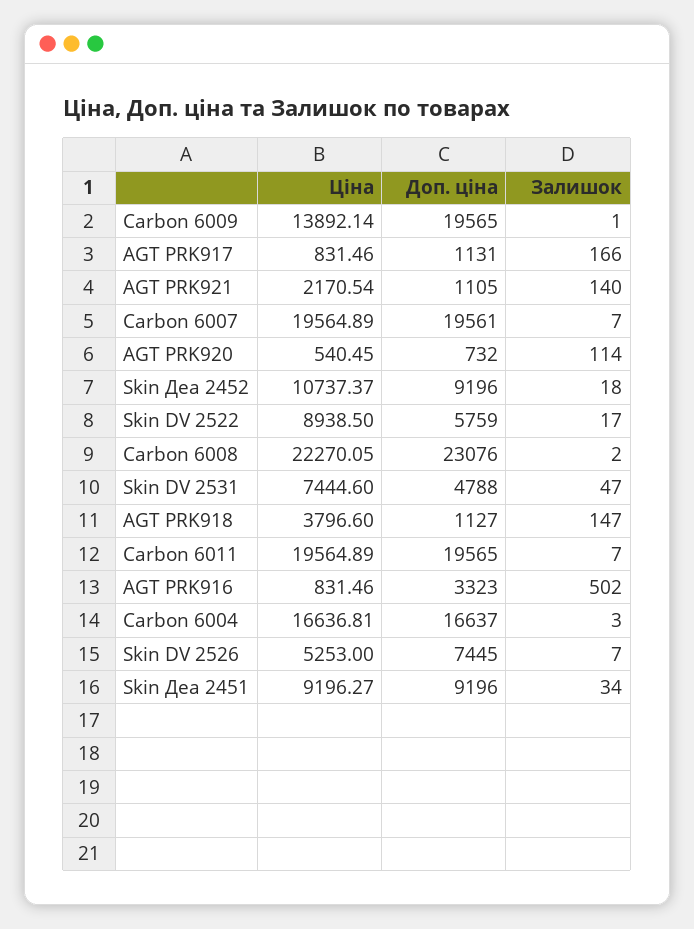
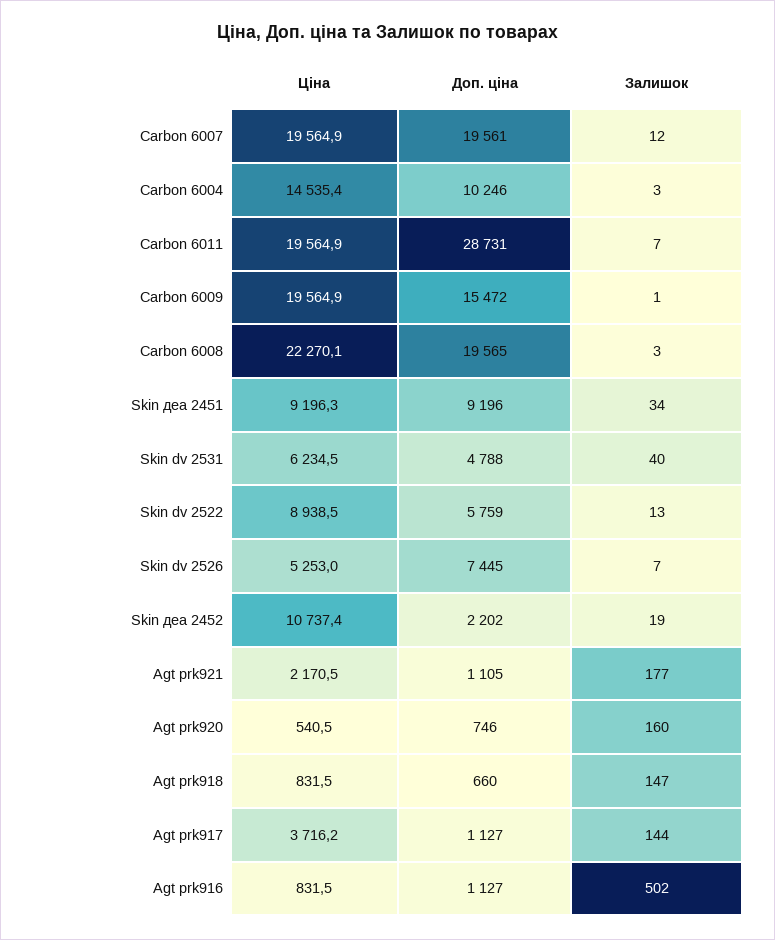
  {
    "Ціна": {
-     "Carbon 6009": 13892.14,
+     "Carbon 6009": 19564.9,
-     "AGT PRK917": 831.46,
+     "AGT PRK917": 3716.2,
      "AGT PRK921": 2170.54,
      "Carbon 6007": 19564.89,
      "AGT PRK920": 540.45,
      "Skin Деа 2452": 10737.37,
      "Skin DV 2522": 8938.5,
      "Carbon 6008": 22270.05,
-     "Skin DV 2531": 7444.6,
+     "Skin DV 2531": 6234.5,
-     "AGT PRK918": 3796.6,
+     "AGT PRK918": 831.5,
      "Carbon 6011": 19564.89,
      "AGT PRK916": 831.46,
-     "Carbon 6004": 16636.81,
+     "Carbon 6004": 14535.4,
      "Skin DV 2526": 5253,
      "Skin Деа 2451": 9196.27
    },
    "Доп. ціна": {
-     "Carbon 6009": 19565,
+     "Carbon 6009": 15472,
-     "AGT PRK917": 1131,
+     "AGT PRK917": 1127,
      "AGT PRK921": 1105,
      "Carbon 6007": 19561,
-     "AGT PRK920": 732,
+     "AGT PRK920": 746,
-     "Skin Деа 2452": 9196,
+     "Skin Деа 2452": 2202,
      "Skin DV 2522": 5759,
-     "Carbon 6008": 23076,
+     "Carbon 6008": 19565,
      "Skin DV 2531": 4788,
-     "AGT PRK918": 1127,
+     "AGT PRK918": 660,
-     "Carbon 6011": 19565,
+     "Carbon 6011": 28731,
-     "AGT PRK916": 3323,
+     "AGT PRK916": 1127,
-     "Carbon 6004": 16637,
+     "Carbon 6004": 10246,
      "Skin DV 2526": 7445,
      "Skin Деа 2451": 9196
    },
    "Залишок": {
      "Carbon 6009": 1,
-     "AGT PRK917": 166,
+     "AGT PRK917": 144,
-     "AGT PRK921": 140,
+     "AGT PRK921": 177,
-     "Carbon 6007": 7,
+     "Carbon 6007": 12,
-     "AGT PRK920": 114,
+     "AGT PRK920": 160,
-     "Skin Деа 2452": 18,
+     "Skin Деа 2452": 19,
-     "Skin DV 2522": 17,
+     "Skin DV 2522": 13,
-     "Carbon 6008": 2,
+     "Carbon 6008": 3,
-     "Skin DV 2531": 47,
+     "Skin DV 2531": 40,
      "AGT PRK918": 147,
      "Carbon 6011": 7,
      "AGT PRK916": 502,
      "Carbon 6004": 3,
      "Skin DV 2526": 7,
      "Skin Деа 2451": 34
    }
  }

